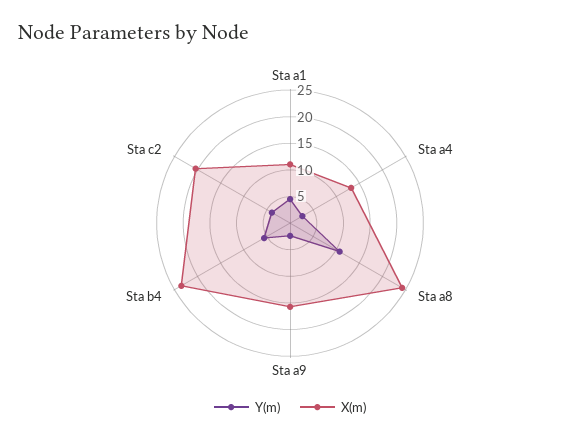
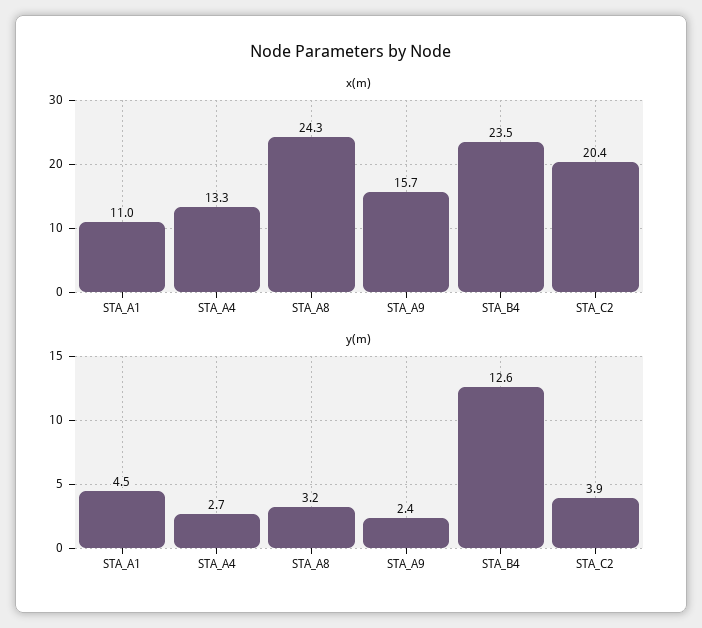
  {
    "Y(m)": {
      "Sta a1": 4.5,
      "Sta a4": 2.7,
-     "Sta a8": 10,
+     "Sta a8": 3.2,
      "Sta a9": 2.4,
-     "Sta b4": 5,
+     "Sta b4": 12.6,
      "Sta c2": 3.9
    },
    "X(m)": {
      "Sta a1": 11,
      "Sta a4": 13.3,
      "Sta a8": 24.3,
      "Sta a9": 15.7,
      "Sta b4": 23.5,
      "Sta c2": 20.4
    }
  }

